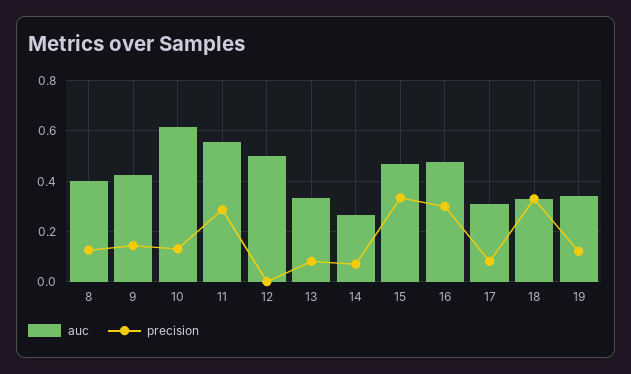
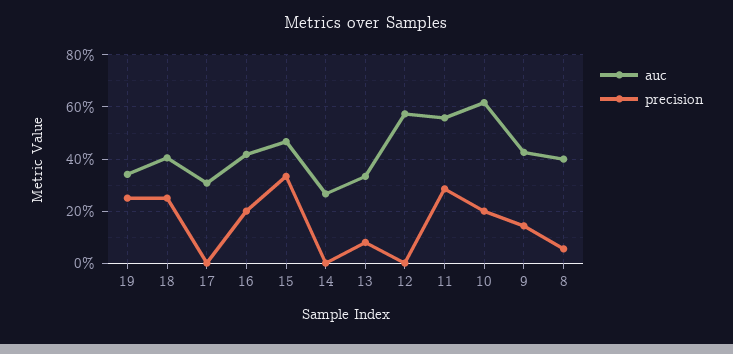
  {
    "auc": {
      "8": 0.4,
      "9": 0.425,
      "10": 0.625,
      "11": 0.55,
-     "12": 0.5,
+     "12": 0.575,
      "13": 0.325,
      "14": 0.275,
      "15": 0.475,
-     "16": 0.475,
+     "16": 0.425,
      "17": 0.3,
-     "18": 0.325,
+     "18": 0.4,
      "19": 0.35
    },
    "precision": {
-     "8": 0.125,
+     "8": 0.05,
      "9": 0.15,
-     "10": 0.125,
+     "10": 0.2,
      "11": 0.275,
      "12": 0,
      "13": 0.075,
-     "14": 0.075,
+     "14": 0,
      "15": 0.325,
-     "16": 0.3,
+     "16": 0.2,
-     "17": 0.075,
+     "17": 0,
-     "18": 0.325,
+     "18": 0.25,
-     "19": 0.125
+     "19": 0.25
    }
  }

